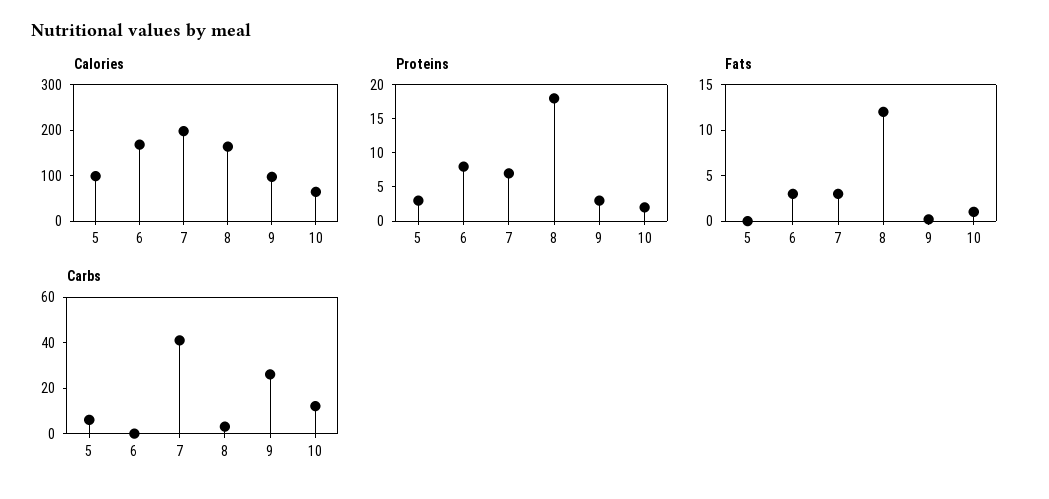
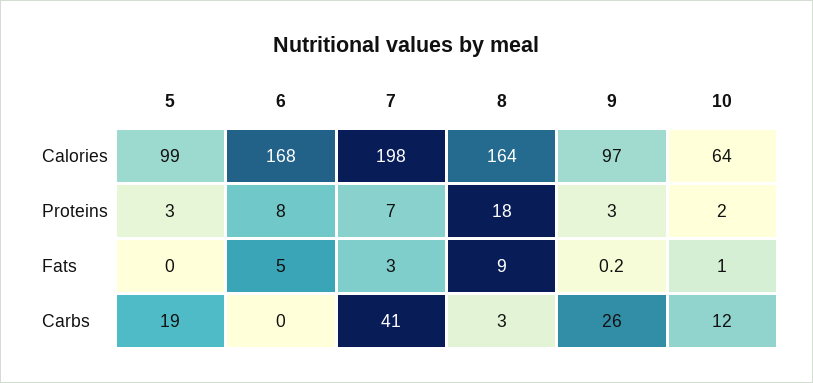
  {
    "Calories": {
      "5": 99,
      "6": 168,
      "7": 198,
      "8": 164,
      "9": 97,
      "10": 64
    },
    "Proteins": {
      "5": 3,
      "6": 8,
      "7": 7,
      "8": 18,
      "9": 3,
      "10": 2
    },
    "Fats": {
      "5": 0,
-     "6": 3,
+     "6": 5,
      "7": 3,
-     "8": 12,
+     "8": 9,
      "9": 0.2,
      "10": 1
    },
    "Carbs": {
-     "5": 5,
+     "5": 19,
      "6": 0,
      "7": 41,
      "8": 3,
      "9": 26,
      "10": 12
    }
  }

